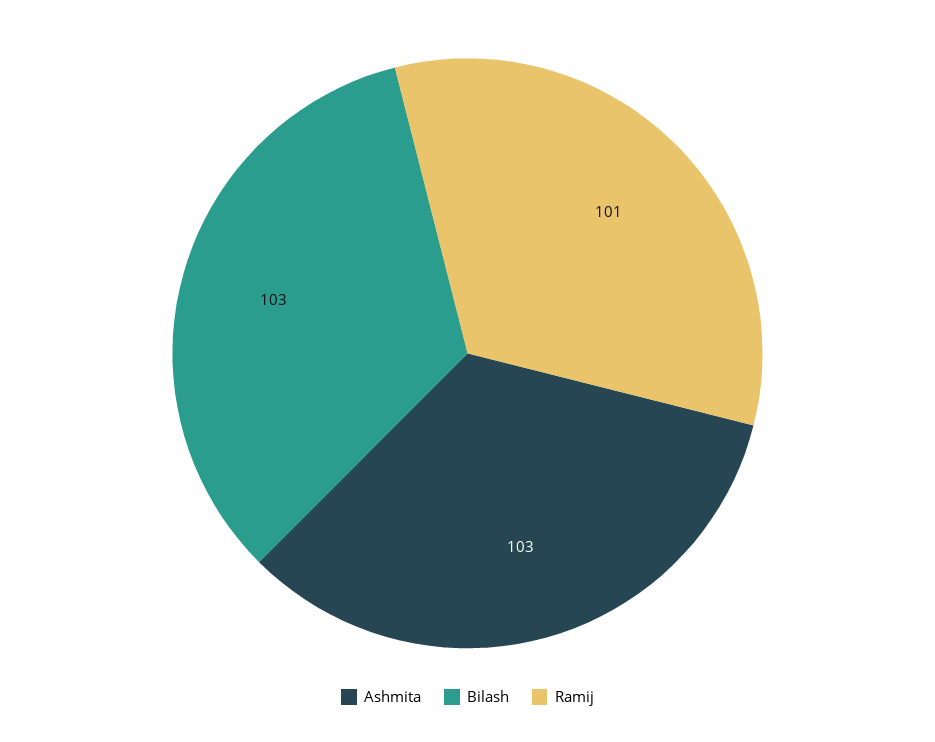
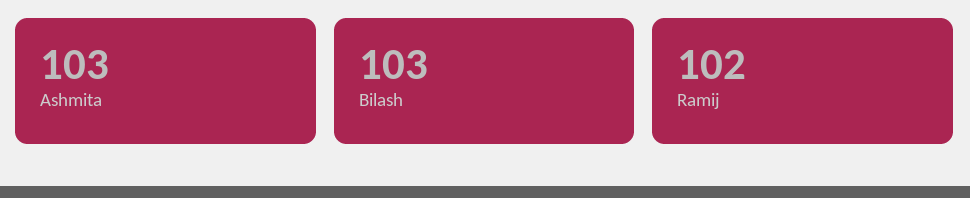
  {
    "Ashmita": 103,
    "Bilash": 103,
-   "Ramij": 101
+   "Ramij": 102
  }

